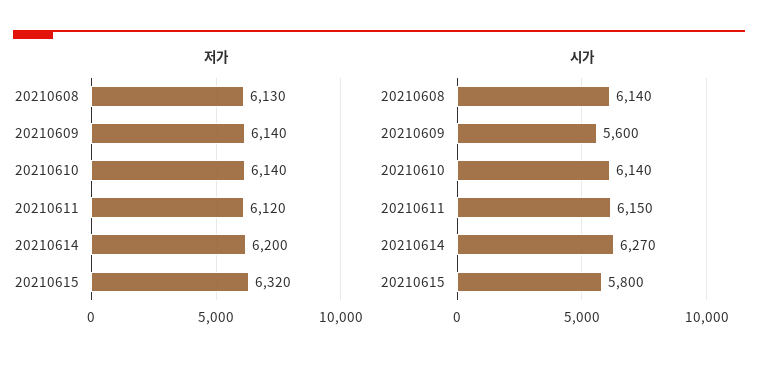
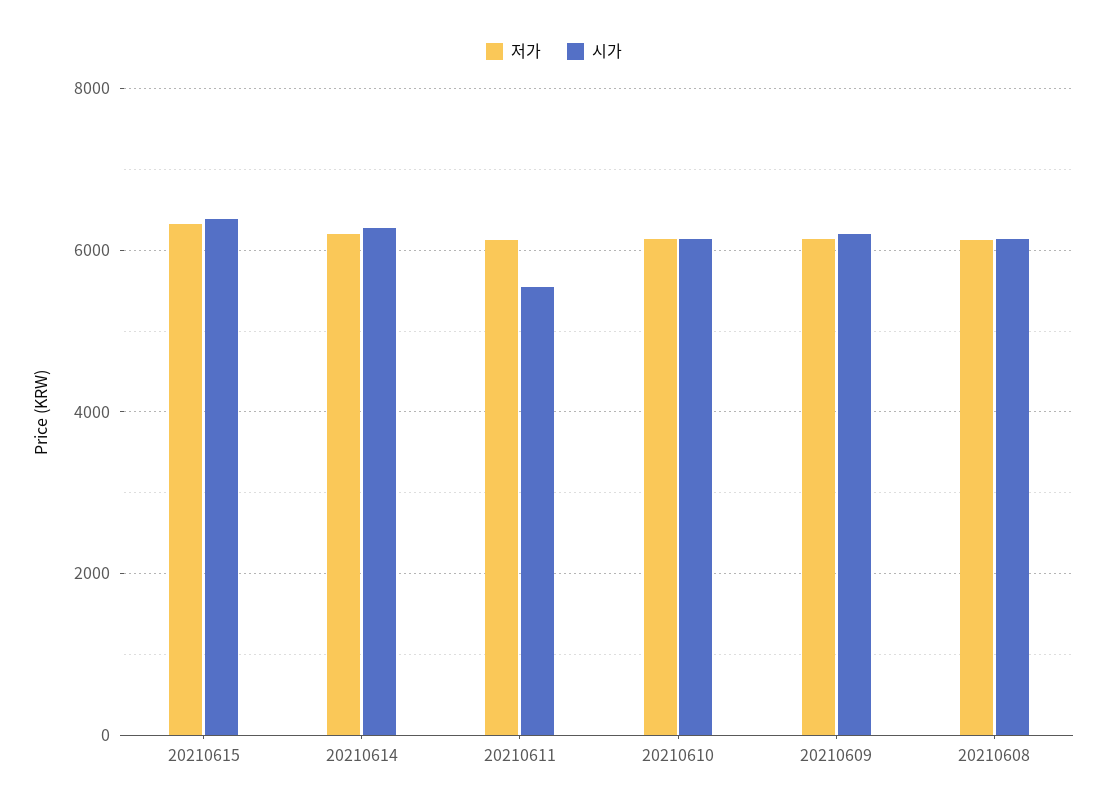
  {
    "저가": {
      "20210608": 6130,
      "20210609": 6140,
      "20210610": 6140,
      "20210611": 6120,
      "20210614": 6200,
      "20210615": 6320
    },
    "시가": {
      "20210608": 6140,
-     "20210609": 5600,
+     "20210609": 6200,
      "20210610": 6140,
-     "20210611": 6150,
+     "20210611": 5600,
      "20210614": 6270,
-     "20210615": 5800
+     "20210615": 6400
    }
  }

